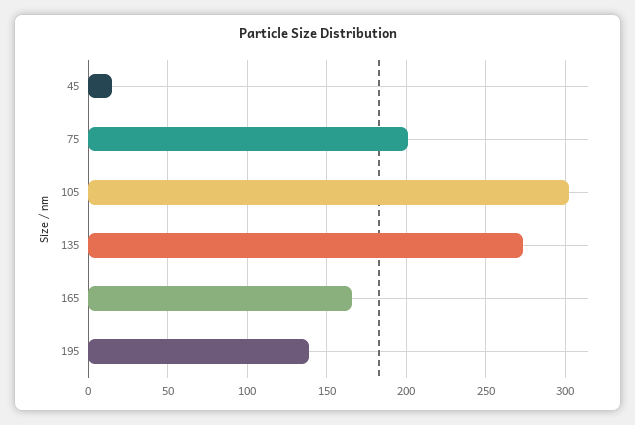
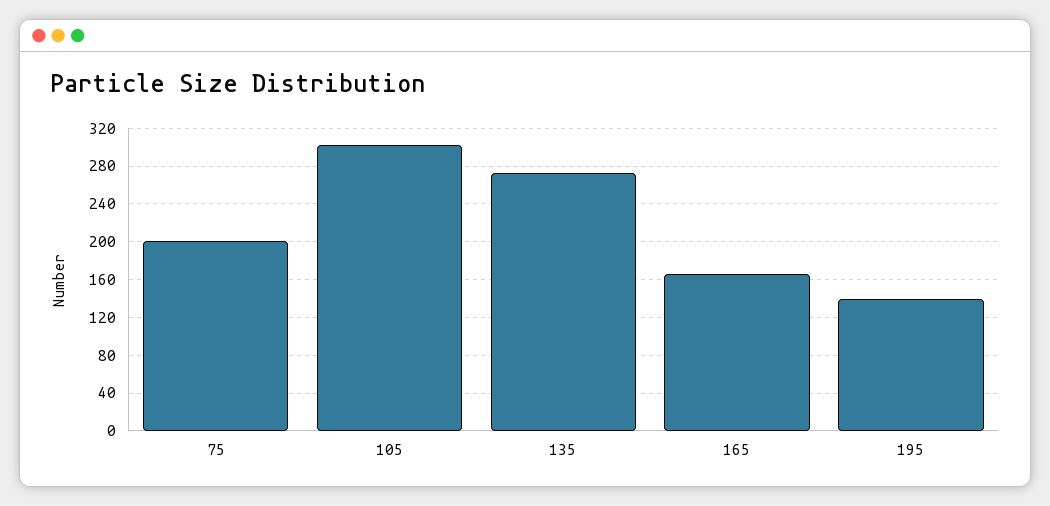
  {
-   "45": 15,
    "75": 200,
    "105": 300,
    "135": 275,
    "165": 165,
    "195": 140
  }

